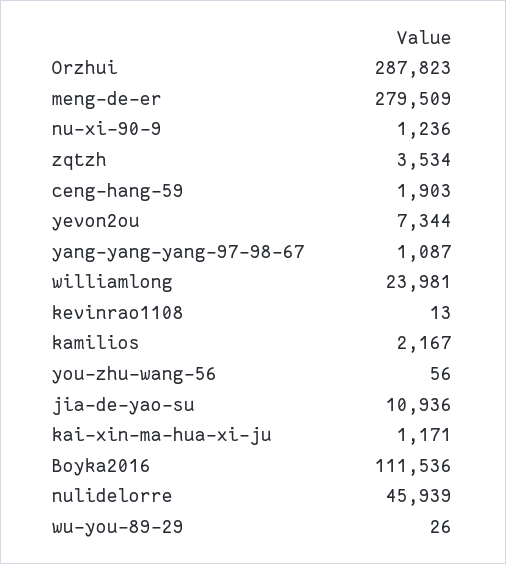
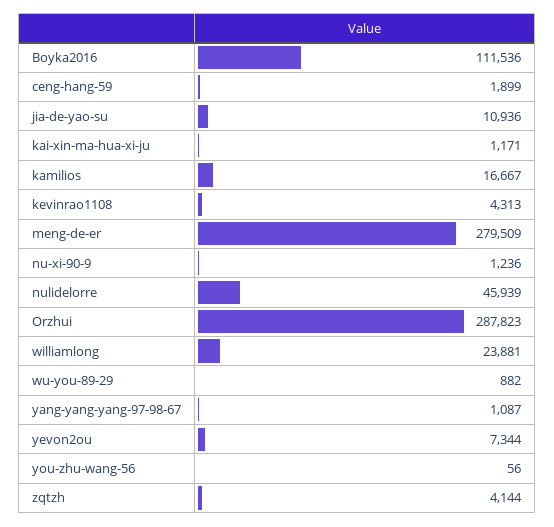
  {
    "Orzhui": 287823,
    "meng-de-er": 279509,
    "nu-xi-90-9": 1236,
-   "zqtzh": 3534,
+   "zqtzh": 4144,
-   "ceng-hang-59": 1903,
+   "ceng-hang-59": 1899,
    "yevon2ou": 7344,
    "yang-yang-yang-97-98-67": 1087,
-   "williamlong": 23981,
+   "williamlong": 23881,
-   "kevinrao1108": 13,
+   "kevinrao1108": 4313,
-   "kamilios": 2167,
+   "kamilios": 16667,
    "you-zhu-wang-56": 56,
    "jia-de-yao-su": 10936,
    "kai-xin-ma-hua-xi-ju": 1171,
    "Boyka2016": 111536,
    "nulidelorre": 45939,
-   "wu-you-89-29": 26
+   "wu-you-89-29": 882
  }

